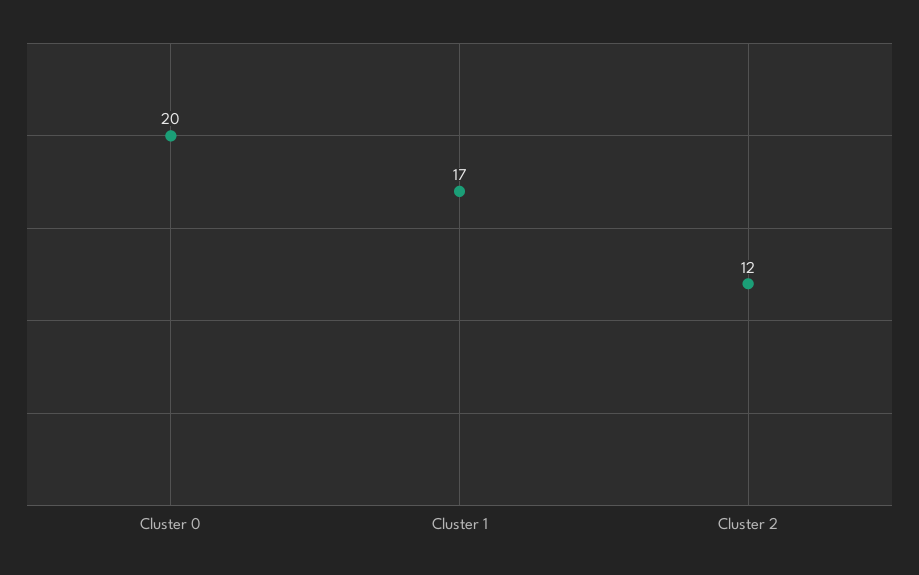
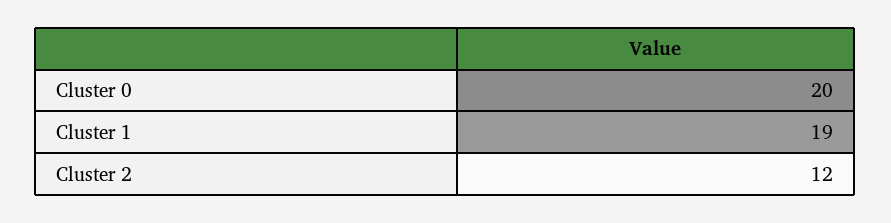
  {
    "Cluster 0": 20,
-   "Cluster 1": 17,
+   "Cluster 1": 19,
    "Cluster 2": 12
  }

